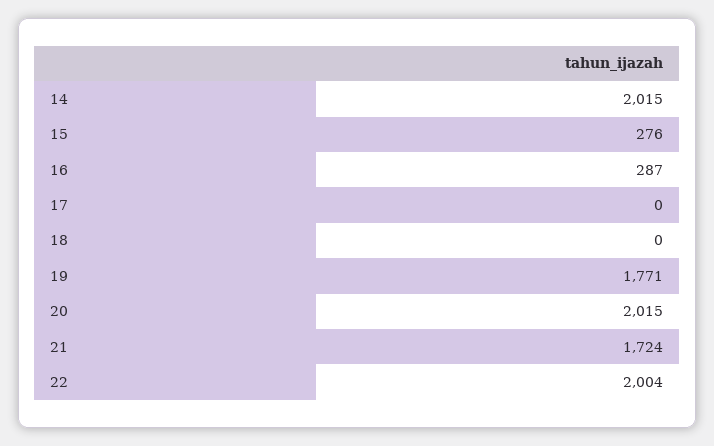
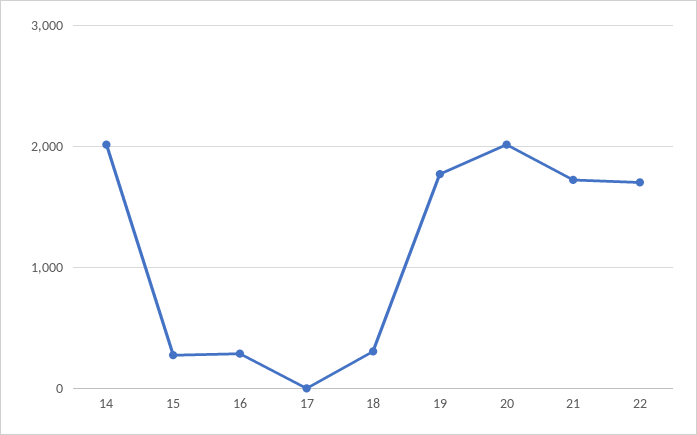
  {
    "14": 2015,
    "15": 276,
    "16": 287,
    "17": 0,
-   "18": 0,
+   "18": 300,
    "19": 1771,
    "20": 2015,
    "21": 1724,
-   "22": 2004
+   "22": 1700
  }

